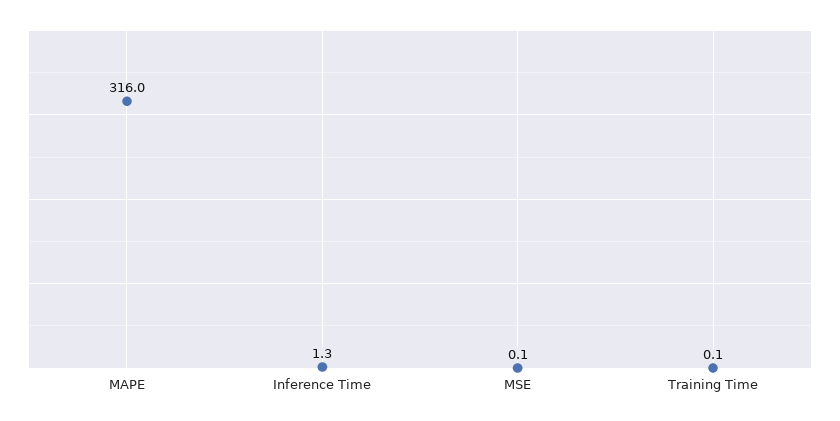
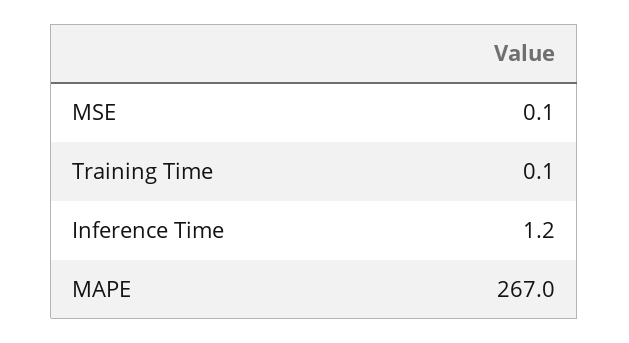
  {
-   "MAPE": 316,
+   "MAPE": 267,
-   "Inference Time": 1.3,
+   "Inference Time": 1.2,
    "MSE": 0.1,
    "Training Time": 0.1
  }

